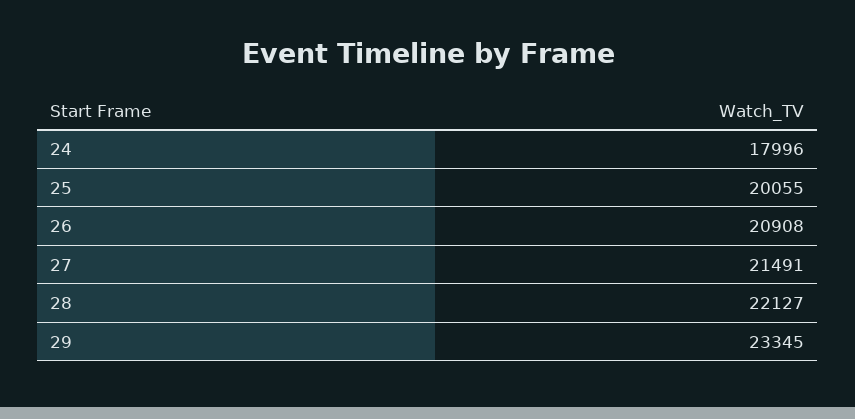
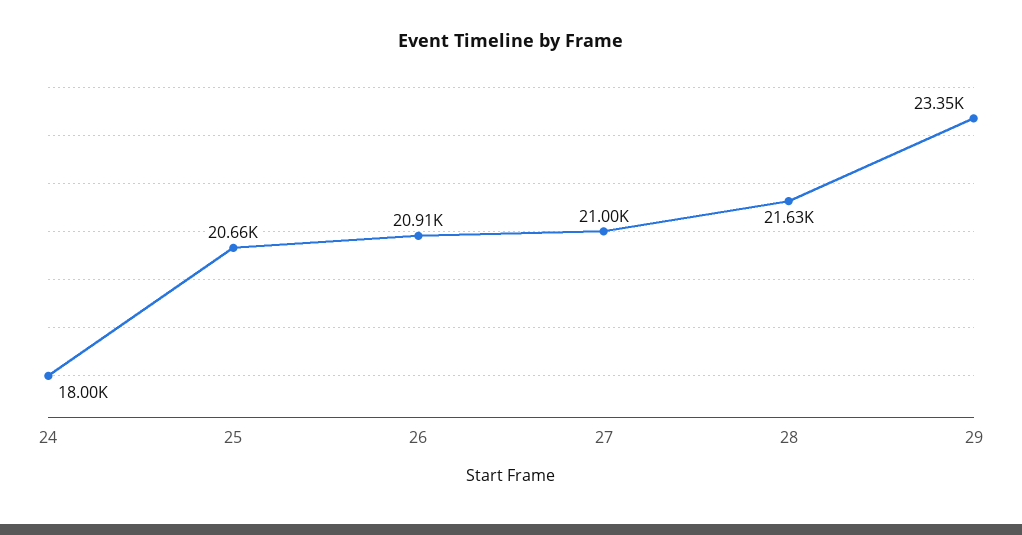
  {
    "24": 17996,
-   "25": 20055,
+   "25": 20660,
    "26": 20908,
-   "27": 21491,
+   "27": 21000,
-   "28": 22127,
+   "28": 21630,
    "29": 23345
  }

